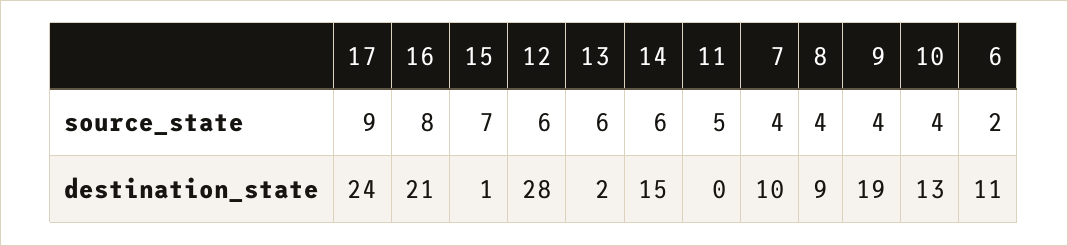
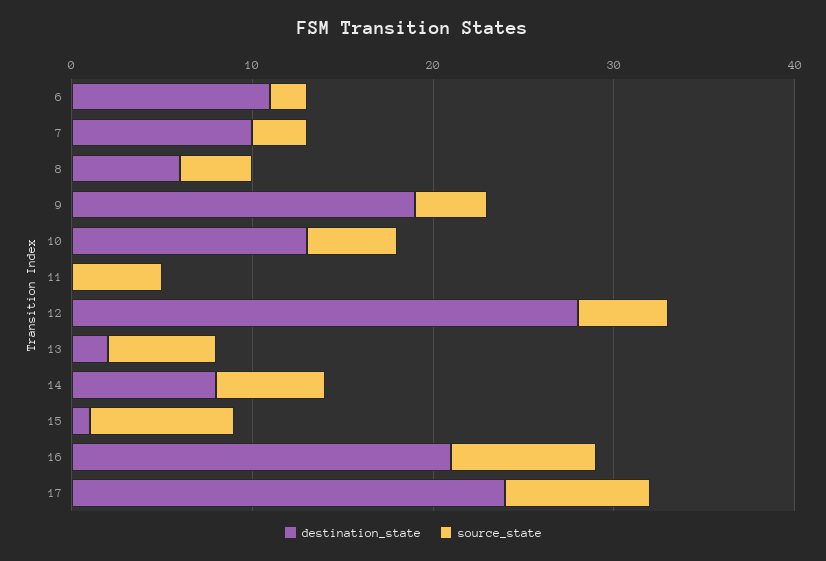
  {
    "source_state": {
-     "17": 9,
+     "17": 8,
      "16": 8,
-     "15": 7,
+     "15": 8,
-     "12": 6,
+     "12": 5,
      "13": 6,
      "14": 6,
      "11": 5,
-     "7": 4,
+     "7": 3,
      "8": 4,
      "9": 4,
-     "10": 4,
+     "10": 5,
      "6": 2
    },
    "destination_state": {
      "17": 24,
      "16": 21,
      "15": 1,
      "12": 28,
      "13": 2,
-     "14": 15,
+     "14": 8,
      "11": 0,
      "7": 10,
-     "8": 9,
+     "8": 6,
      "9": 19,
      "10": 13,
      "6": 11
    }
  }

